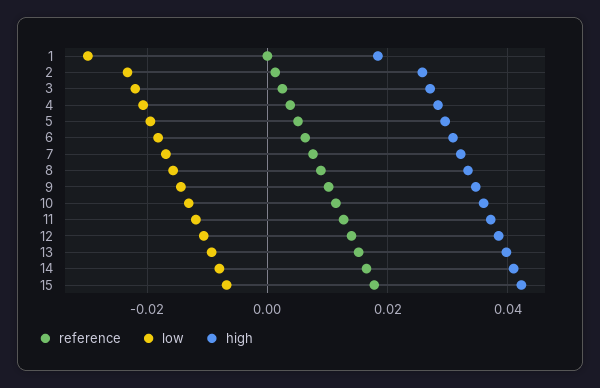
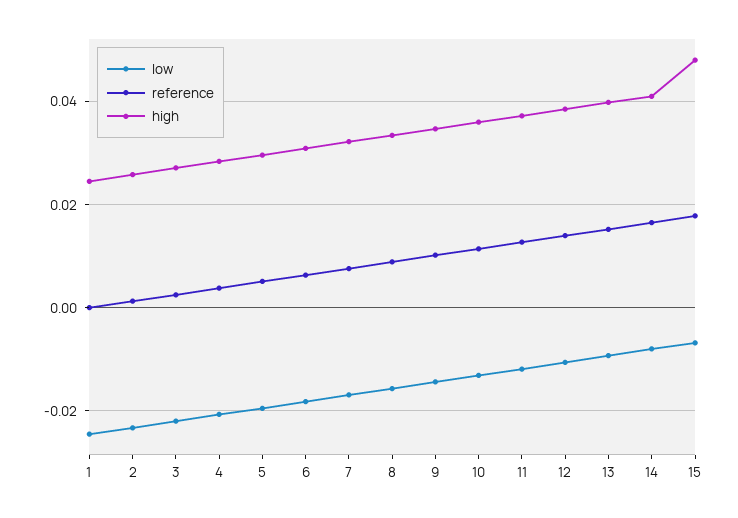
  {
    "reference": {
      "1": 0,
      "2": 0.002,
      "3": 0.002,
      "4": 0.004,
      "5": 0.006,
      "6": 0.006,
      "7": 0.008,
      "8": 0.008,
      "9": 0.01,
      "10": 0.012,
      "11": 0.012,
      "12": 0.014,
      "13": 0.016,
      "14": 0.016,
      "15": 0.018
    },
    "low": {
-     "1": -0.03,
+     "1": -0.024,
      "2": -0.024,
      "3": -0.022,
      "4": -0.02,
      "5": -0.02,
      "6": -0.018,
      "7": -0.016,
      "8": -0.016,
      "9": -0.014,
      "10": -0.014,
      "11": -0.012,
      "12": -0.01,
      "13": -0.01,
      "14": -0.008,
      "15": -0.006
    },
    "high": {
-     "1": 0.018,
+     "1": 0.024,
      "2": 0.026,
      "3": 0.028,
      "4": 0.028,
      "5": 0.03,
      "6": 0.03,
      "7": 0.032,
      "8": 0.034,
      "9": 0.034,
      "10": 0.036,
      "11": 0.038,
      "12": 0.038,
      "13": 0.04,
      "14": 0.042,
-     "15": 0.042
+     "15": 0.048
    }
  }

